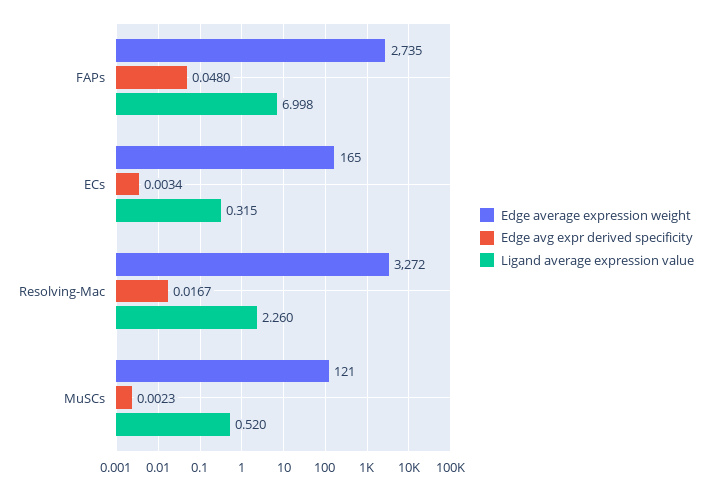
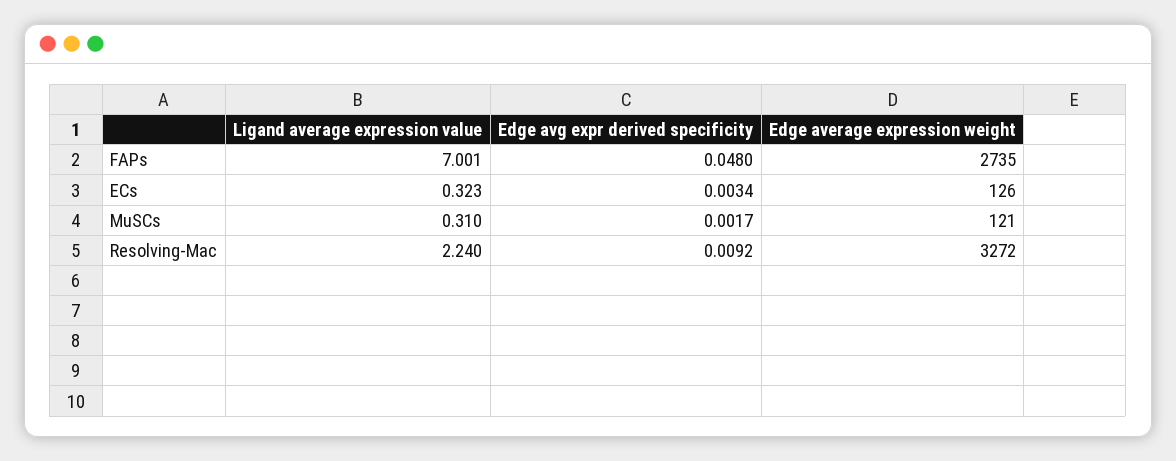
  {
    "Edge average expression weight": {
      "FAPs": 2735,
-     "ECs": 165,
+     "ECs": 126,
      "Resolving-Mac": 3272,
      "MuSCs": 121
    },
    "Edge avg expr derived specificity": {
      "FAPs": 0.048,
      "ECs": 0.0034,
-     "Resolving-Mac": 0.0167,
+     "Resolving-Mac": 0.0092,
-     "MuSCs": 0.0023
+     "MuSCs": 0.0017
    },
    "Ligand average expression value": {
-     "FAPs": 6.998,
+     "FAPs": 7.001,
-     "ECs": 0.315,
+     "ECs": 0.323,
-     "Resolving-Mac": 2.26,
+     "Resolving-Mac": 2.24,
-     "MuSCs": 0.52
+     "MuSCs": 0.31
    }
  }

